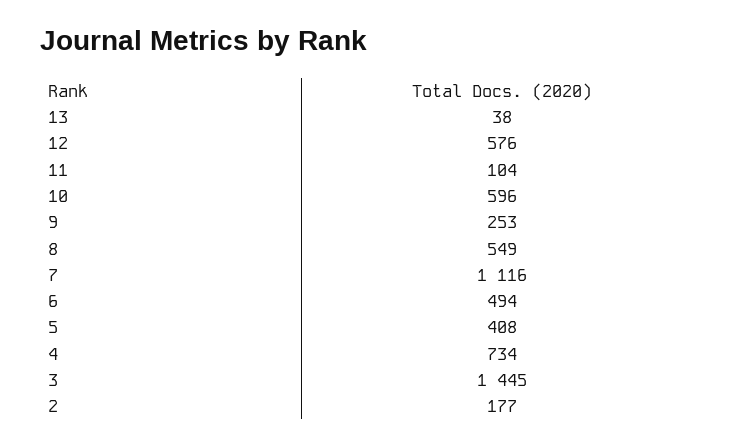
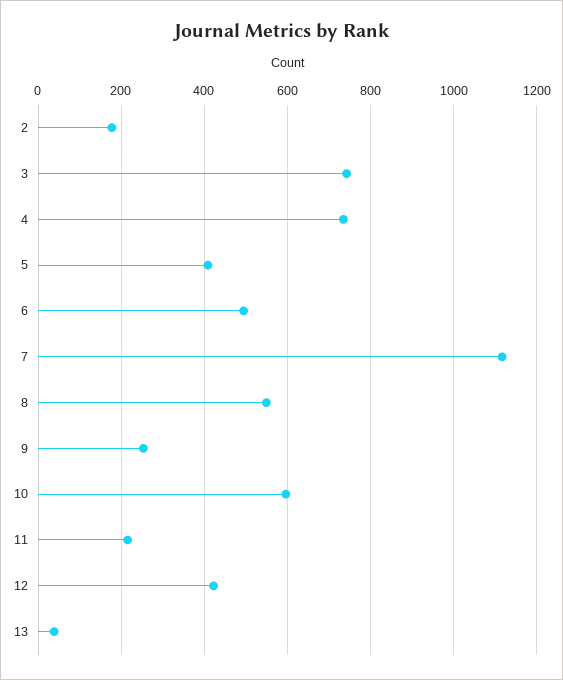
  {
    "13": 38,
-   "12": 576,
+   "12": 420,
-   "11": 104,
+   "11": 220,
    "10": 596,
    "9": 253,
    "8": 549,
    "7": 1116,
    "6": 494,
    "5": 408,
    "4": 734,
-   "3": 1445,
+   "3": 740,
    "2": 177
  }

